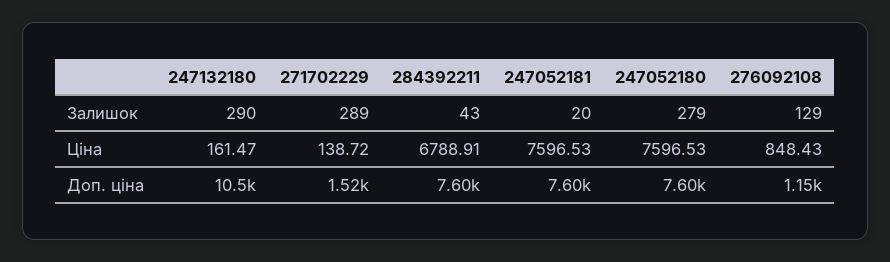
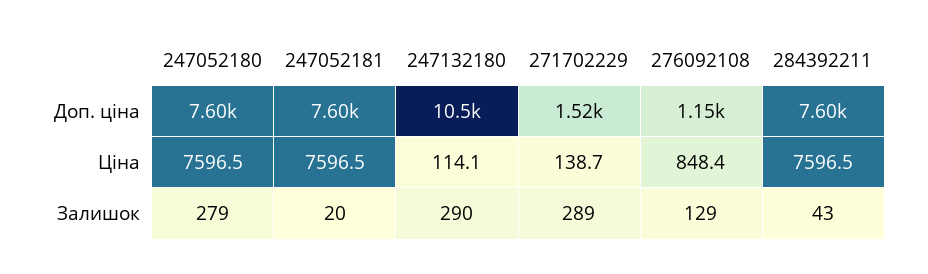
  {
    "247132180": {
      "Залишок": 290,
-     "Ціна": 161.47,
+     "Ціна": 114.1,
      "Доп. ціна": 10500
    },
    "271702229": {
      "Залишок": 289,
      "Ціна": 138.72,
      "Доп. ціна": 1520
    },
    "284392211": {
      "Залишок": 43,
-     "Ціна": 6788.91,
+     "Ціна": 7596.5,
      "Доп. ціна": 7600
    },
    "247052181": {
      "Залишок": 20,
      "Ціна": 7596.53,
      "Доп. ціна": 7600
    },
    "247052180": {
      "Залишок": 279,
      "Ціна": 7596.53,
      "Доп. ціна": 7600
    },
    "276092108": {
      "Залишок": 129,
      "Ціна": 848.43,
      "Доп. ціна": 1150
    }
  }

